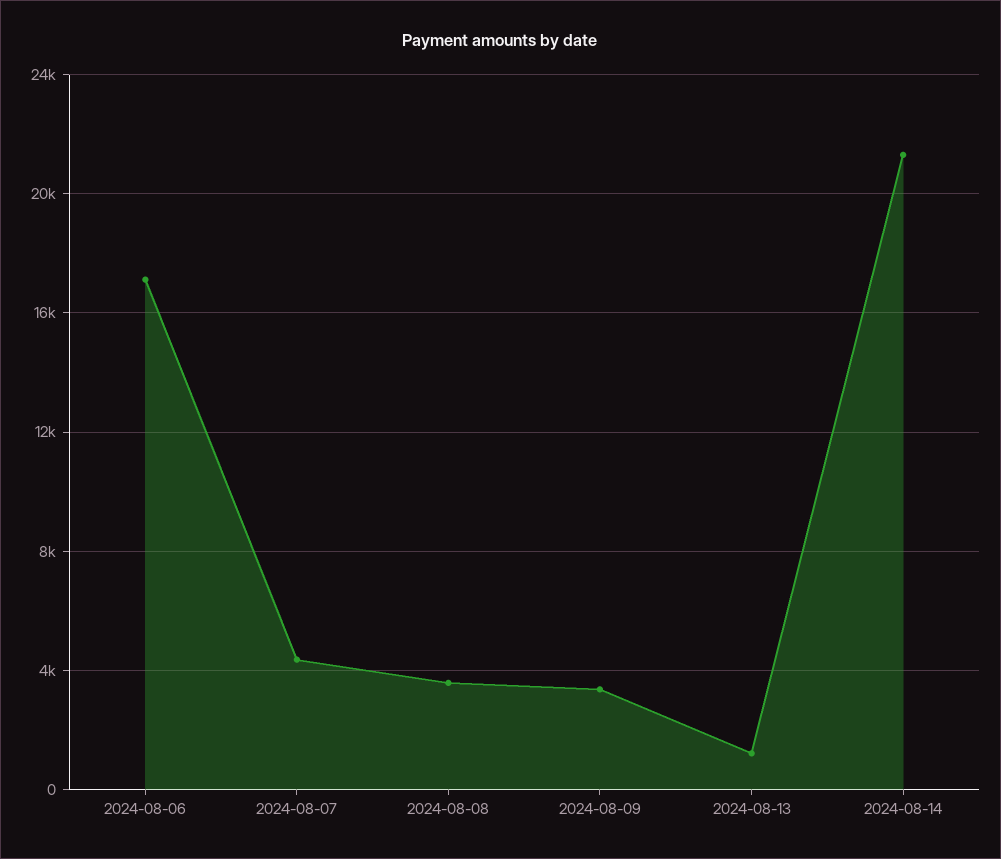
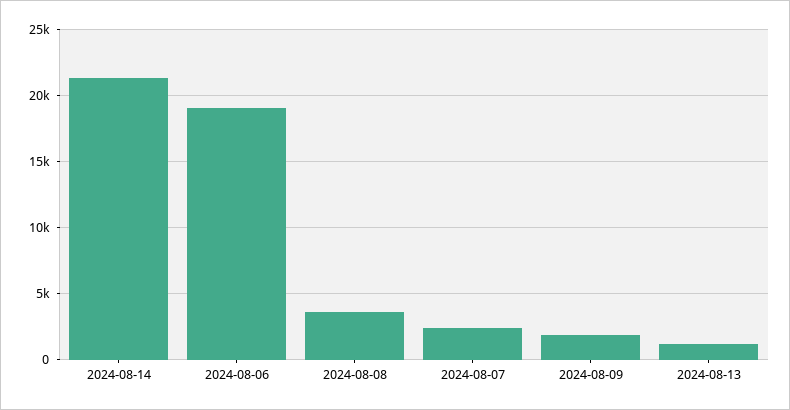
  {
-   "2024-08-06": 17000,
+   "2024-08-06": 19000,
-   "2024-08-07": 4500,
+   "2024-08-07": 2500,
    "2024-08-08": 3500,
-   "2024-08-09": 3500,
+   "2024-08-09": 2000,
    "2024-08-13": 1000,
    "2024-08-14": 21500
  }

